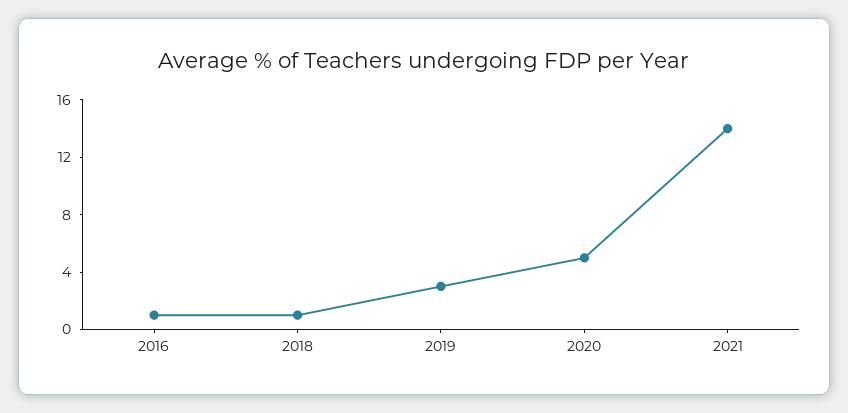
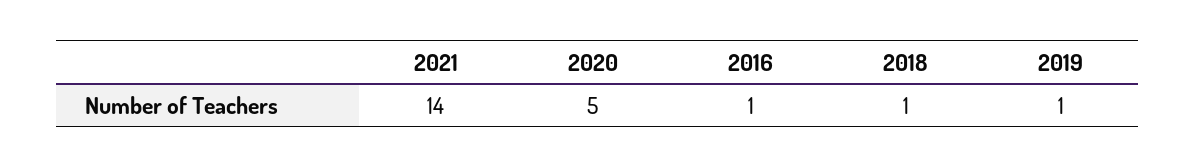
  {
    "2016": 1,
    "2018": 1,
-   "2019": 3,
+   "2019": 1,
    "2020": 5,
    "2021": 14
  }

